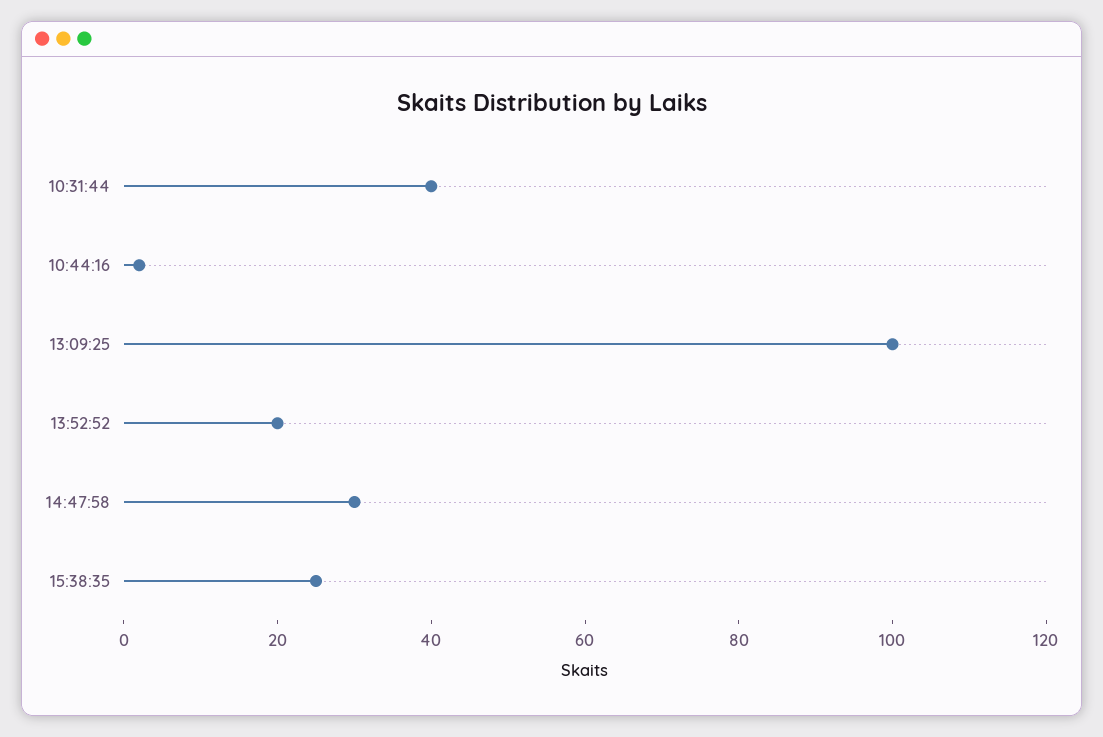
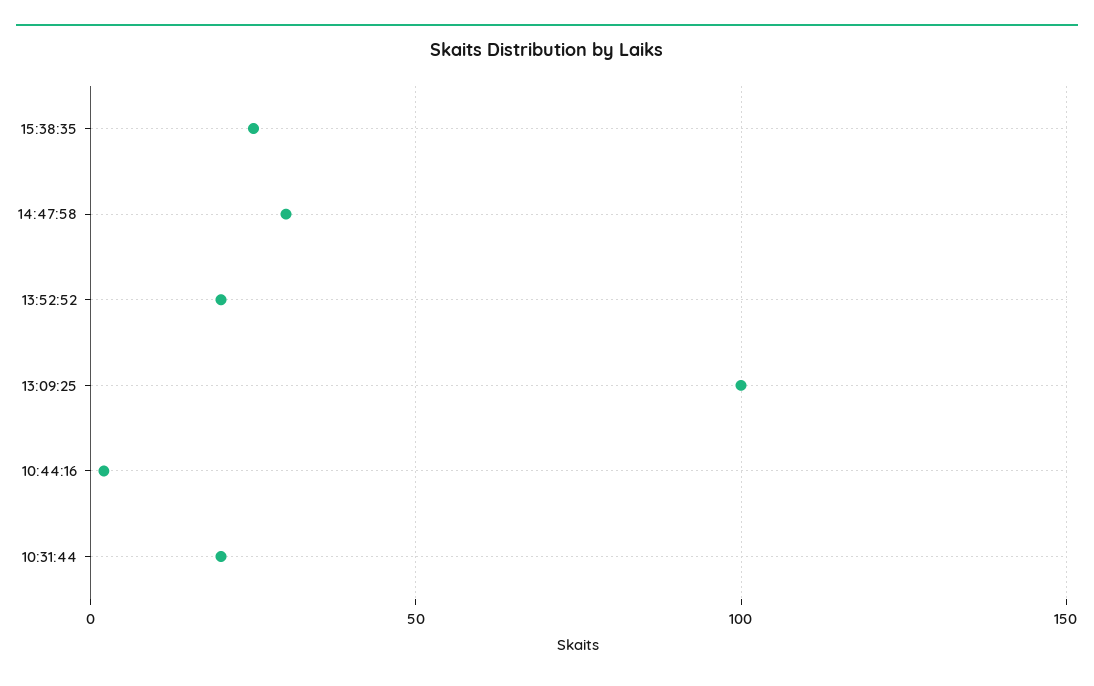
  {
-   "10:31:44": 40,
+   "10:31:44": 20,
    "10:44:16": 0,
    "13:09:25": 100,
    "13:52:52": 20,
    "14:47:58": 30,
    "15:38:35": 25
  }

